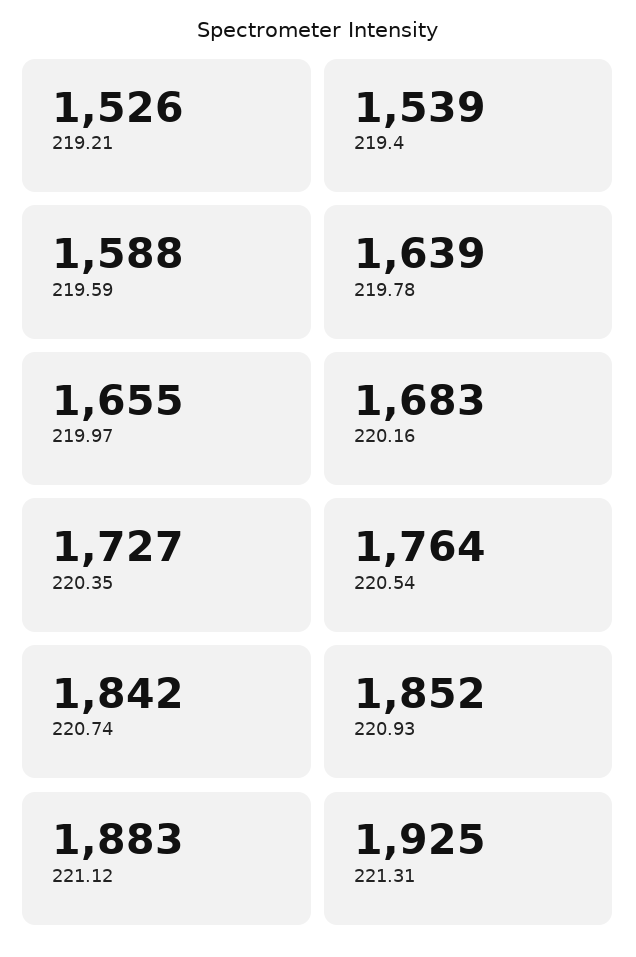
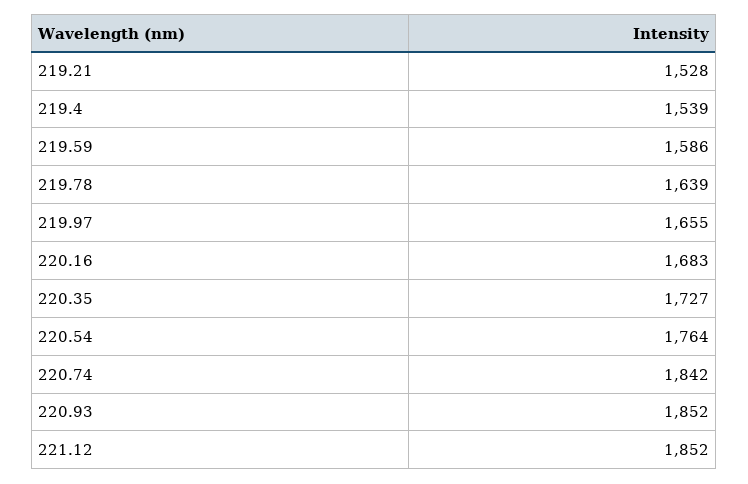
  {
-   "219.21": 1526,
+   "219.21": 1528,
    "219.4": 1539,
-   "219.59": 1588,
+   "219.59": 1586,
    "219.78": 1639,
    "219.97": 1655,
    "220.16": 1683,
    "220.35": 1727,
    "220.54": 1764,
    "220.74": 1842,
    "220.93": 1852,
-   "221.12": 1883,
+   "221.12": 1852
-   "221.31": 1925
  }

